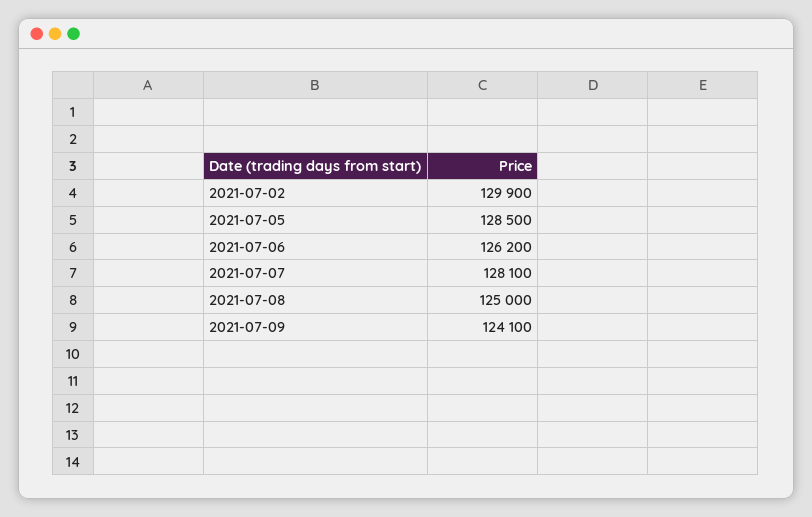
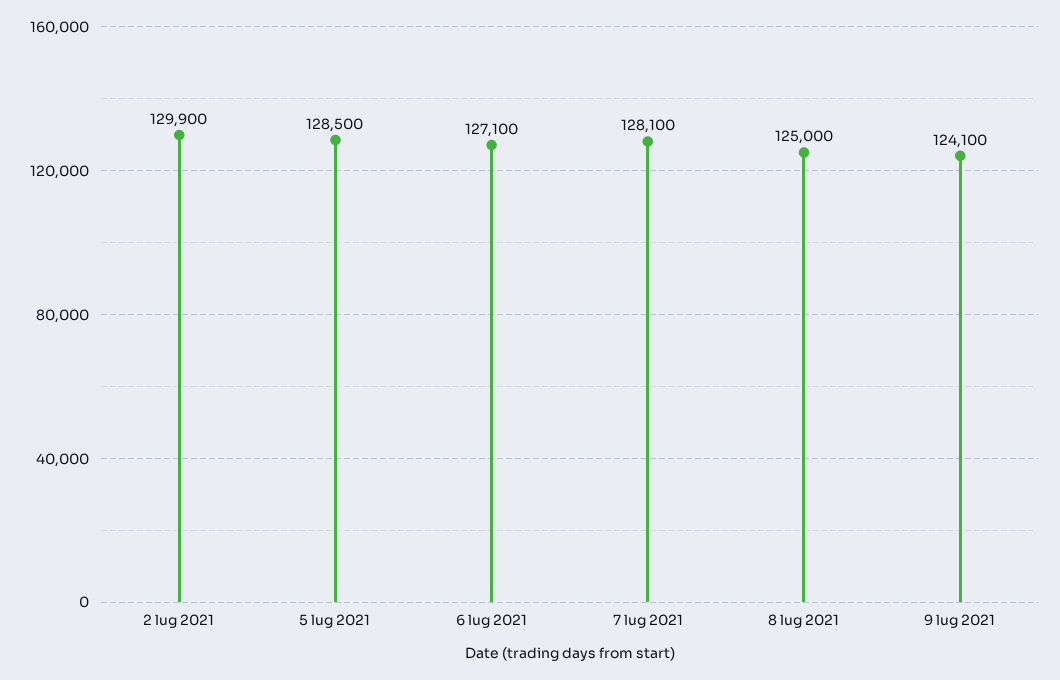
  {
    "2021-07-02": 129900,
    "2021-07-05": 128500,
-   "2021-07-06": 126200,
+   "2021-07-06": 127100,
    "2021-07-07": 128100,
    "2021-07-08": 125000,
    "2021-07-09": 124100
  }

